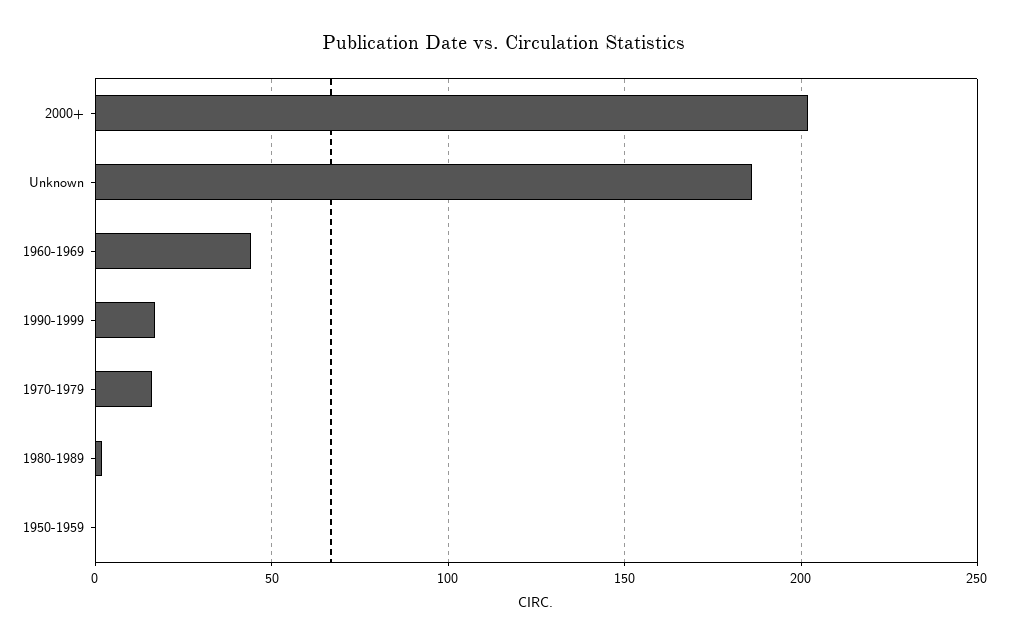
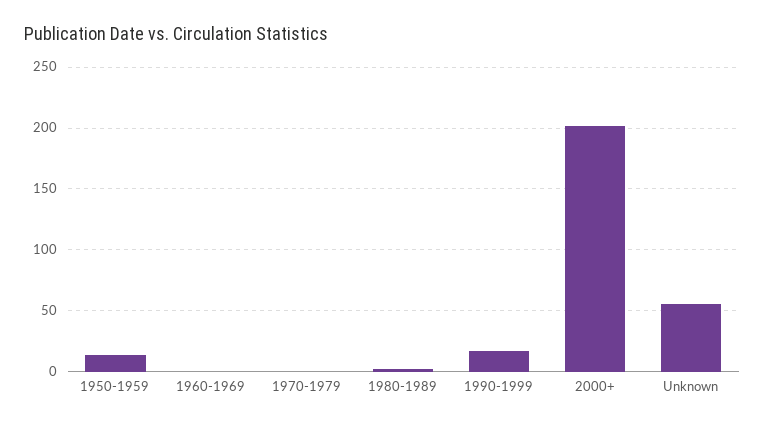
  {
    "2000+": 200,
-   "Unknown": 185,
+   "Unknown": 55,
-   "1960-1969": 45,
+   "1960-1969": 0,
    "1990-1999": 15,
-   "1970-1979": 15,
+   "1970-1979": 0,
    "1980-1989": 0,
-   "1950-1959": 0
+   "1950-1959": 15
  }

